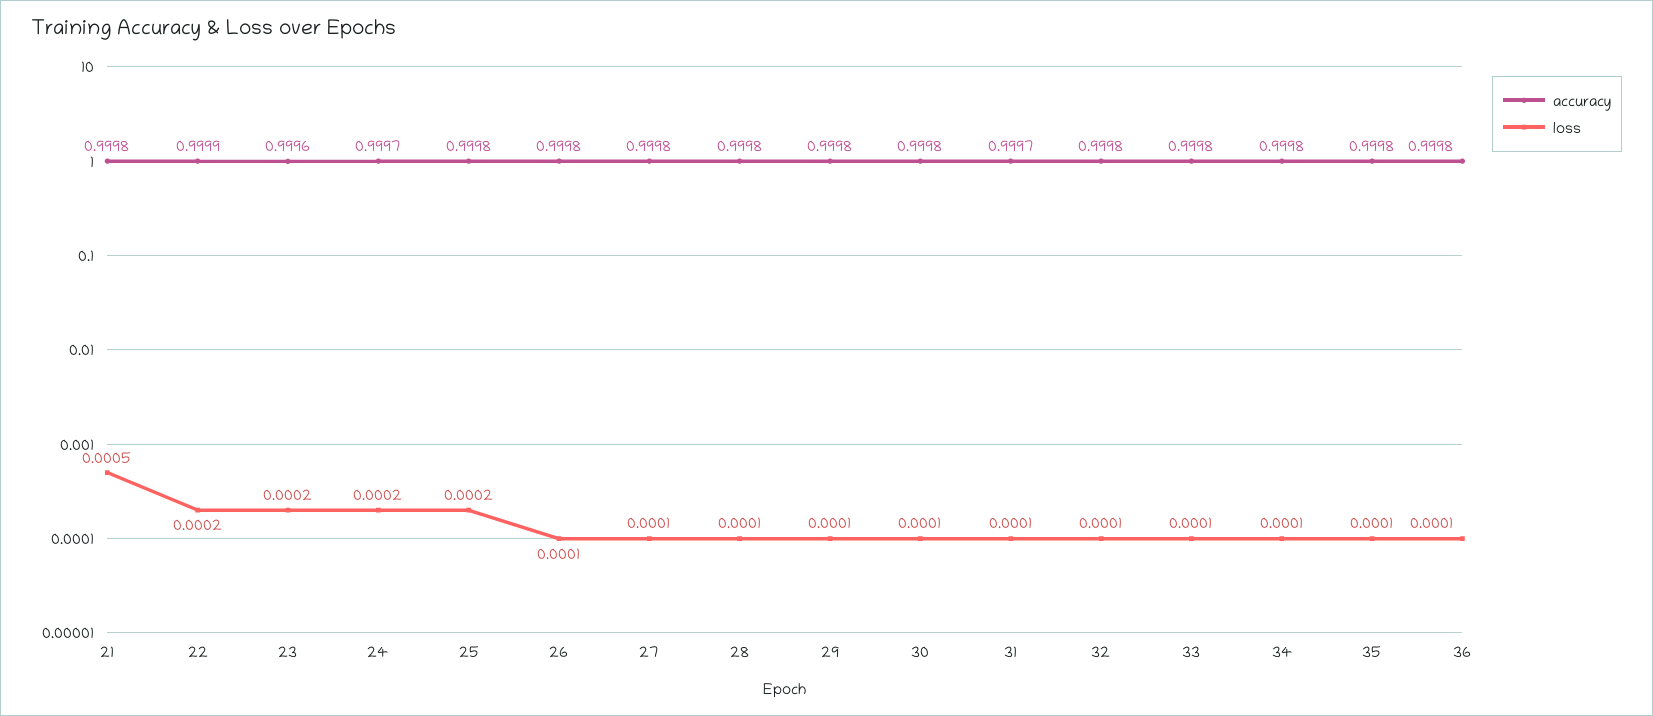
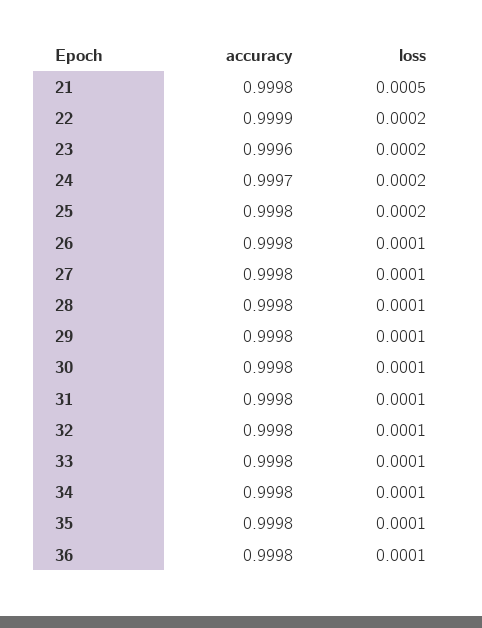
  {
    "accuracy": {
      "21": 0.9998,
      "22": 0.9999,
      "23": 0.9996,
      "24": 0.9997,
      "25": 0.9998,
      "26": 0.9998,
      "27": 0.9998,
      "28": 0.9998,
      "29": 0.9998,
      "30": 0.9998,
-     "31": 0.9997,
+     "31": 0.9998,
      "32": 0.9998,
      "33": 0.9998,
      "34": 0.9998,
      "35": 0.9998,
      "36": 0.9998
    },
    "loss": {
      "21": 0.0005,
      "22": 0.0002,
      "23": 0.0002,
      "24": 0.0002,
      "25": 0.0002,
      "26": 0.0001,
      "27": 0.0001,
      "28": 0.0001,
      "29": 0.0001,
      "30": 0.0001,
      "31": 0.0001,
      "32": 0.0001,
      "33": 0.0001,
      "34": 0.0001,
      "35": 0.0001,
      "36": 0.0001
    }
  }

